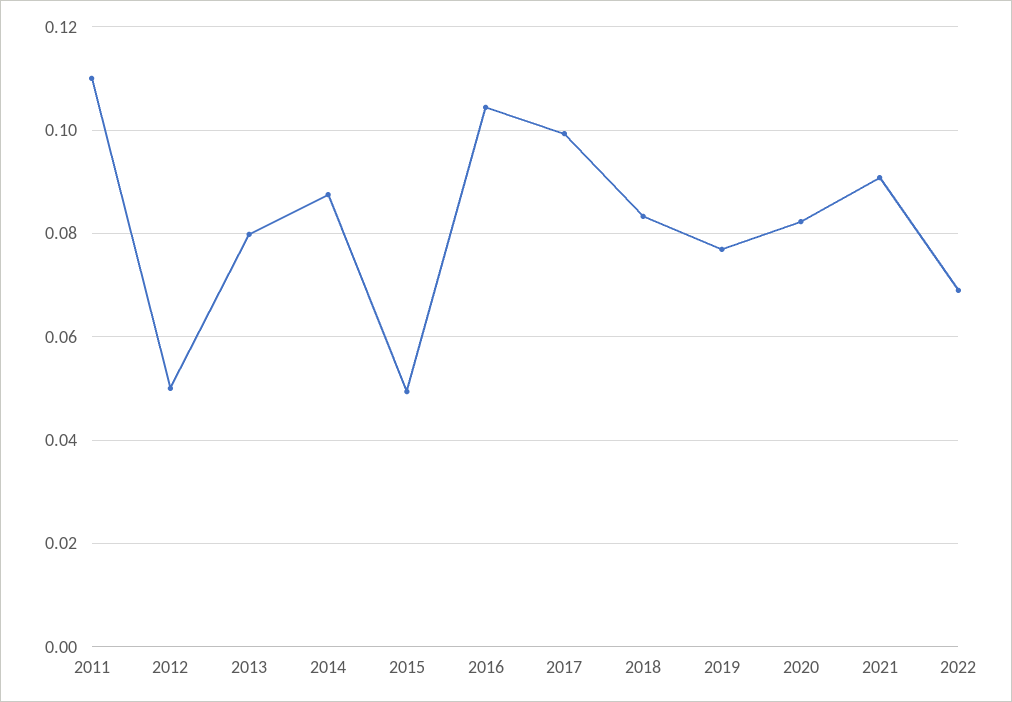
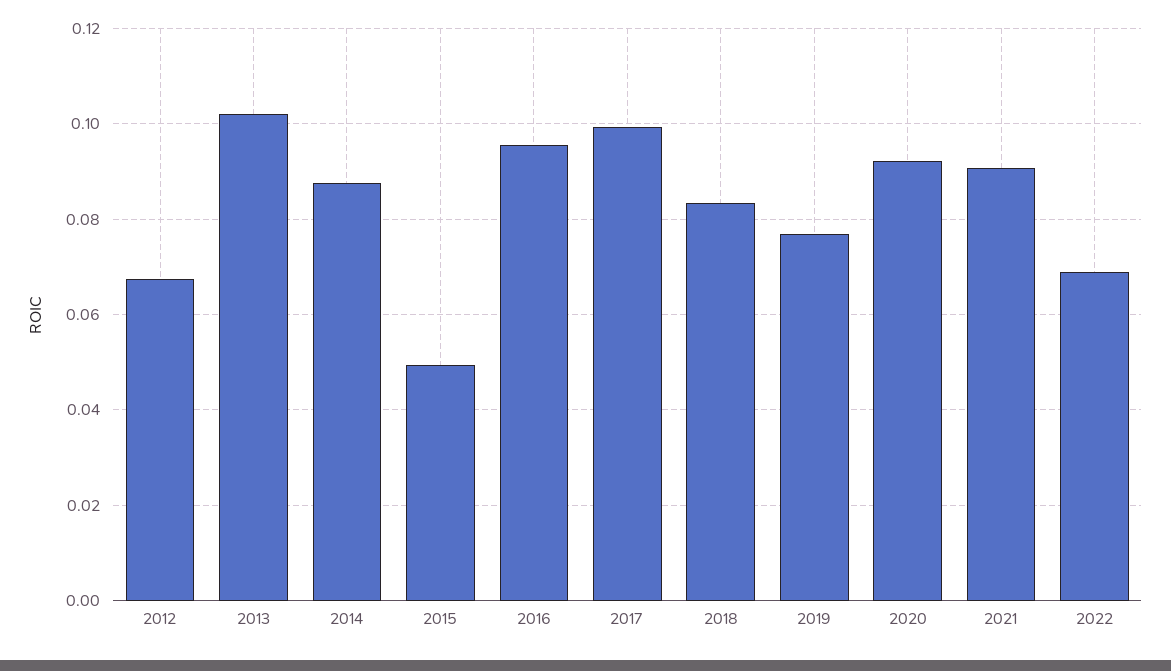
  {
-   "2011": 0.11,
-   "2012": 0.05,
+   "2012": 0.068,
-   "2013": 0.08,
+   "2013": 0.102,
    "2014": 0.088,
    "2015": 0.05,
-   "2016": 0.104,
+   "2016": 0.096,
    "2017": 0.1,
    "2018": 0.084,
    "2019": 0.076,
-   "2020": 0.082,
+   "2020": 0.092,
    "2021": 0.09,
    "2022": 0.07
  }

